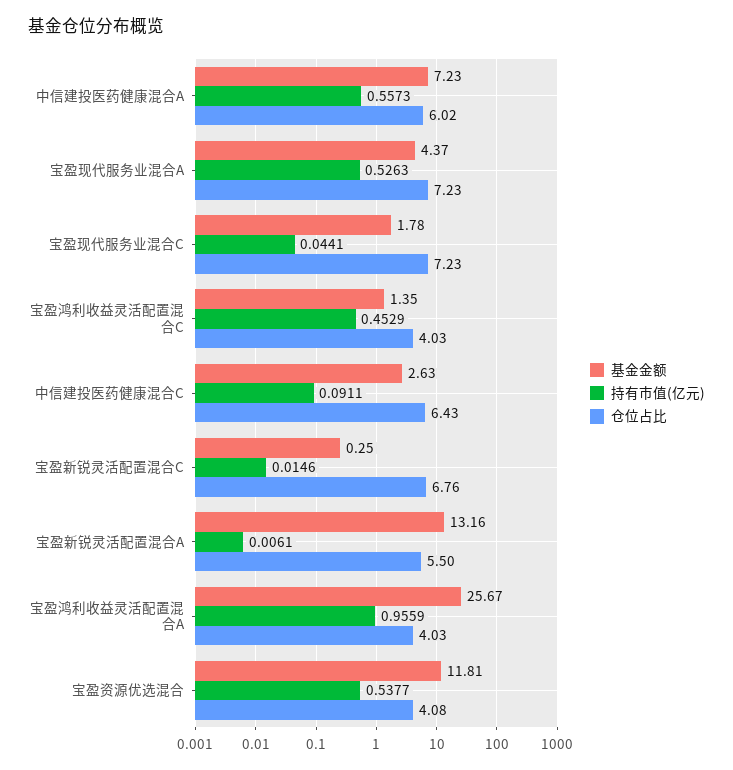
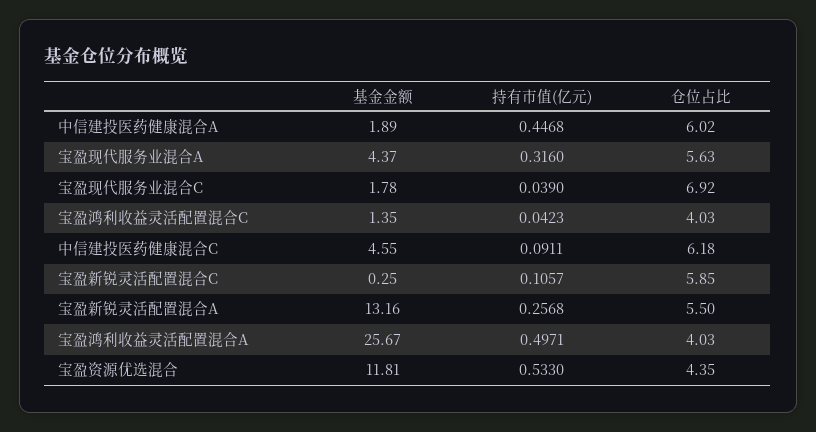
  {
    "基金金额": {
-     "中信建投医药健康混合A": 7.23,
+     "中信建投医药健康混合A": 1.89,
      "宝盈现代服务业混合A": 4.37,
      "宝盈现代服务业混合C": 1.78,
      "宝盈鸿利收益灵活配置混合C": 1.35,
-     "中信建投医药健康混合C": 2.63,
+     "中信建投医药健康混合C": 4.55,
      "宝盈新锐灵活配置混合C": 0.25,
      "宝盈新锐灵活配置混合A": 13.16,
      "宝盈鸿利收益灵活配置混合A": 25.67,
      "宝盈资源优选混合": 11.81
    },
    "持有市值(亿元)": {
-     "中信建投医药健康混合A": 0.5573,
+     "中信建投医药健康混合A": 0.4468,
-     "宝盈现代服务业混合A": 0.5263,
+     "宝盈现代服务业混合A": 0.316,
-     "宝盈现代服务业混合C": 0.0441,
+     "宝盈现代服务业混合C": 0.039,
-     "宝盈鸿利收益灵活配置混合C": 0.4529,
+     "宝盈鸿利收益灵活配置混合C": 0.0423,
      "中信建投医药健康混合C": 0.0911,
-     "宝盈新锐灵活配置混合C": 0.0146,
+     "宝盈新锐灵活配置混合C": 0.1057,
-     "宝盈新锐灵活配置混合A": 0.0061,
+     "宝盈新锐灵活配置混合A": 0.2568,
-     "宝盈鸿利收益灵活配置混合A": 0.9559,
+     "宝盈鸿利收益灵活配置混合A": 0.4971,
-     "宝盈资源优选混合": 0.5377
+     "宝盈资源优选混合": 0.533
    },
    "仓位占比": {
      "中信建投医药健康混合A": 6.02,
-     "宝盈现代服务业混合A": 7.23,
+     "宝盈现代服务业混合A": 5.63,
-     "宝盈现代服务业混合C": 7.23,
+     "宝盈现代服务业混合C": 6.92,
      "宝盈鸿利收益灵活配置混合C": 4.03,
-     "中信建投医药健康混合C": 6.43,
+     "中信建投医药健康混合C": 6.18,
-     "宝盈新锐灵活配置混合C": 6.76,
+     "宝盈新锐灵活配置混合C": 5.85,
      "宝盈新锐灵活配置混合A": 5.5,
      "宝盈鸿利收益灵活配置混合A": 4.03,
-     "宝盈资源优选混合": 4.08
+     "宝盈资源优选混合": 4.35
    }
  }

